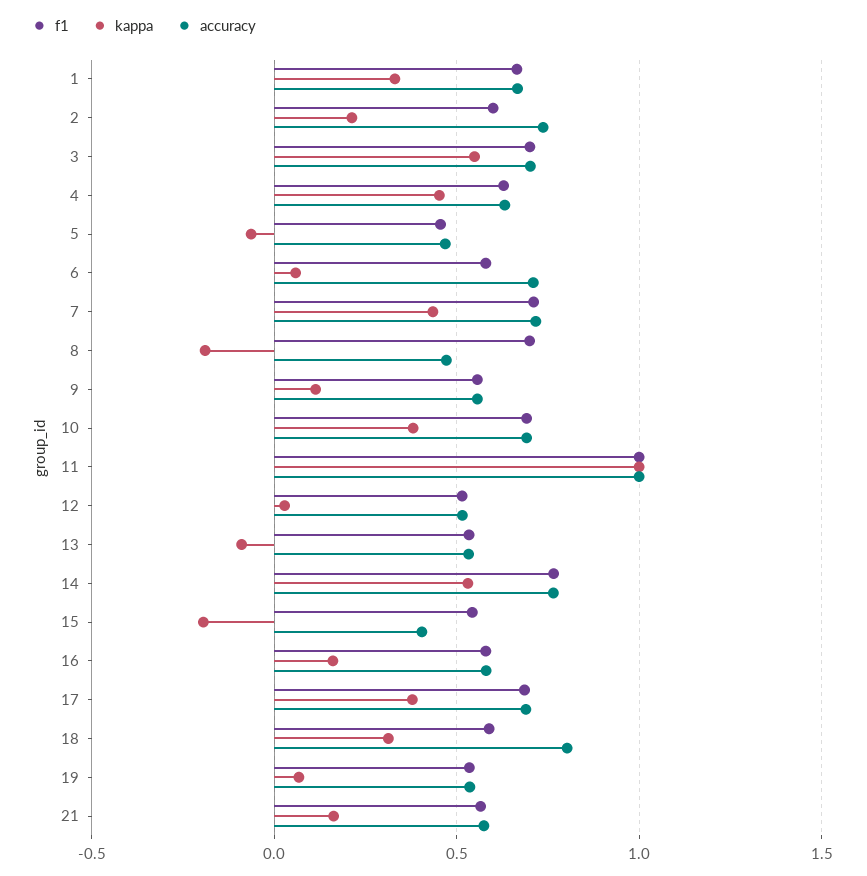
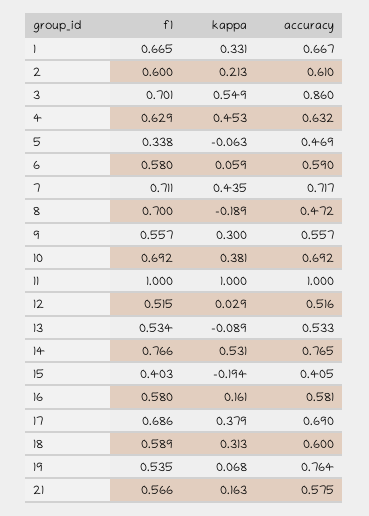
  {
    "f1": {
      "1": 0.665,
      "2": 0.6,
      "3": 0.701,
      "4": 0.629,
-     "5": 0.45,
+     "5": 0.338,
      "6": 0.58,
      "7": 0.711,
      "8": 0.7,
      "9": 0.557,
      "10": 0.692,
      "11": 1,
      "12": 0.515,
      "13": 0.534,
      "14": 0.766,
-     "15": 0.55,
+     "15": 0.403,
      "16": 0.58,
      "17": 0.686,
      "18": 0.589,
      "19": 0.535,
      "21": 0.566
    },
    "kappa": {
      "1": 0.331,
      "2": 0.213,
      "3": 0.549,
      "4": 0.453,
      "5": -0.063,
      "6": 0.059,
      "7": 0.435,
      "8": -0.189,
-     "9": 0.1,
+     "9": 0.3,
      "10": 0.381,
      "11": 1,
      "12": 0.029,
      "13": -0.089,
      "14": 0.531,
      "15": -0.194,
      "16": 0.161,
      "17": 0.379,
      "18": 0.313,
      "19": 0.068,
      "21": 0.163
    },
    "accuracy": {
      "1": 0.667,
-     "2": 0.75,
+     "2": 0.61,
-     "3": 0.7,
+     "3": 0.86,
      "4": 0.632,
      "5": 0.469,
-     "6": 0.7,
+     "6": 0.59,
      "7": 0.717,
      "8": 0.472,
      "9": 0.557,
      "10": 0.692,
      "11": 1,
      "12": 0.516,
      "13": 0.533,
      "14": 0.765,
      "15": 0.405,
      "16": 0.581,
      "17": 0.69,
-     "18": 0.8,
+     "18": 0.6,
-     "19": 0.55,
+     "19": 0.764,
      "21": 0.575
    }
  }

